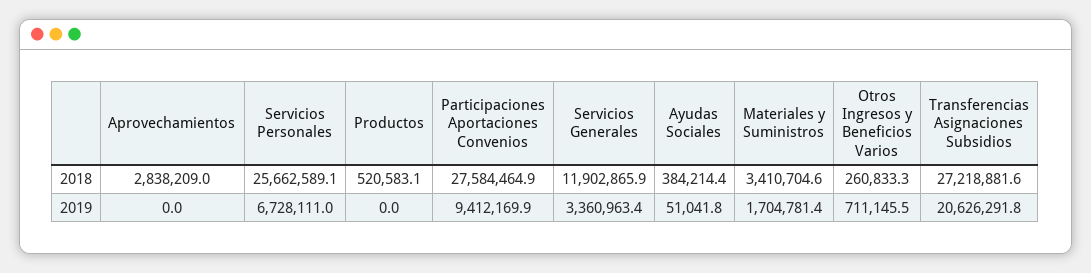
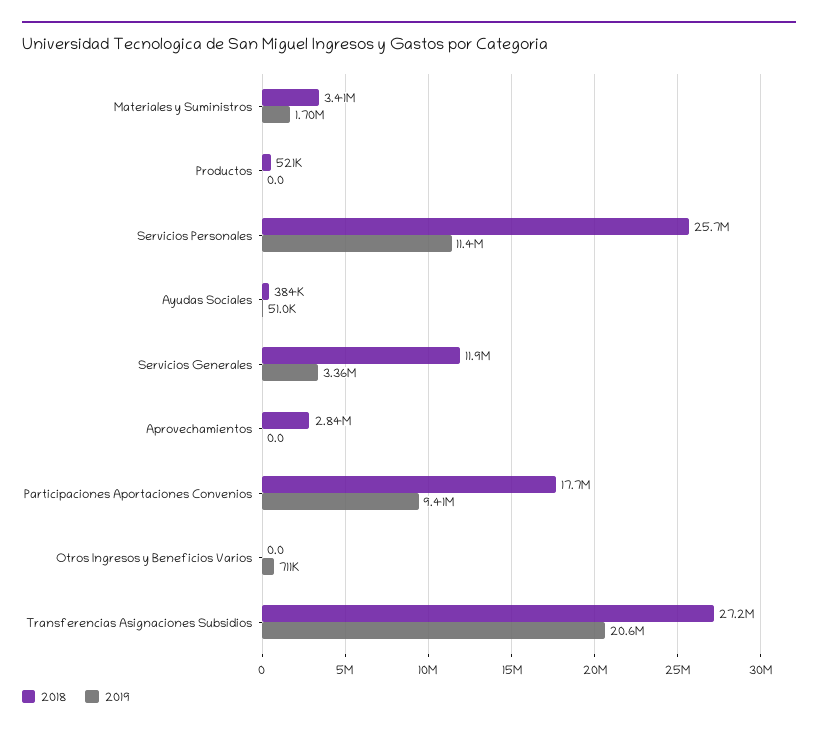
  {
    "2018": {
      "Aprovechamientos": 2838209,
      "Servicios Personales": 25662589.1,
      "Productos": 520583.1,
-     "Participaciones Aportaciones Convenios": 27584464.9,
+     "Participaciones Aportaciones Convenios": 17700000,
      "Servicios Generales": 11902865.9,
      "Ayudas Sociales": 384214.4,
      "Materiales y Suministros": 3410704.6,
-     "Otros Ingresos y Beneficios Varios": 260833.3,
+     "Otros Ingresos y Beneficios Varios": 0,
      "Transferencias Asignaciones Subsidios": 27218881.6
    },
    "2019": {
      "Aprovechamientos": 0,
-     "Servicios Personales": 6728111,
+     "Servicios Personales": 11400000,
      "Productos": 0,
      "Participaciones Aportaciones Convenios": 9412169.9,
      "Servicios Generales": 3360963.4,
      "Ayudas Sociales": 51041.8,
      "Materiales y Suministros": 1704781.4,
      "Otros Ingresos y Beneficios Varios": 711145.5,
      "Transferencias Asignaciones Subsidios": 20626291.8
    }
  }

